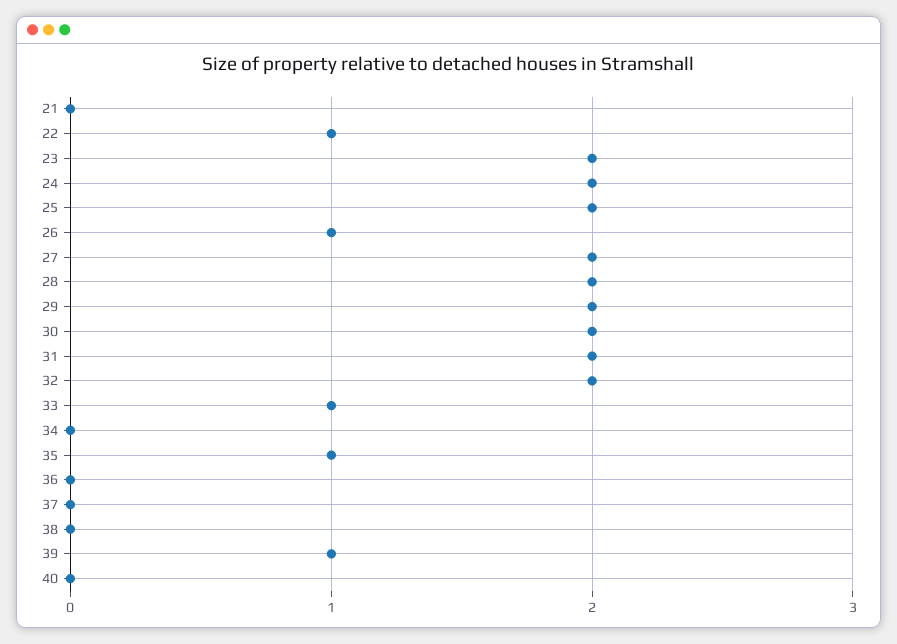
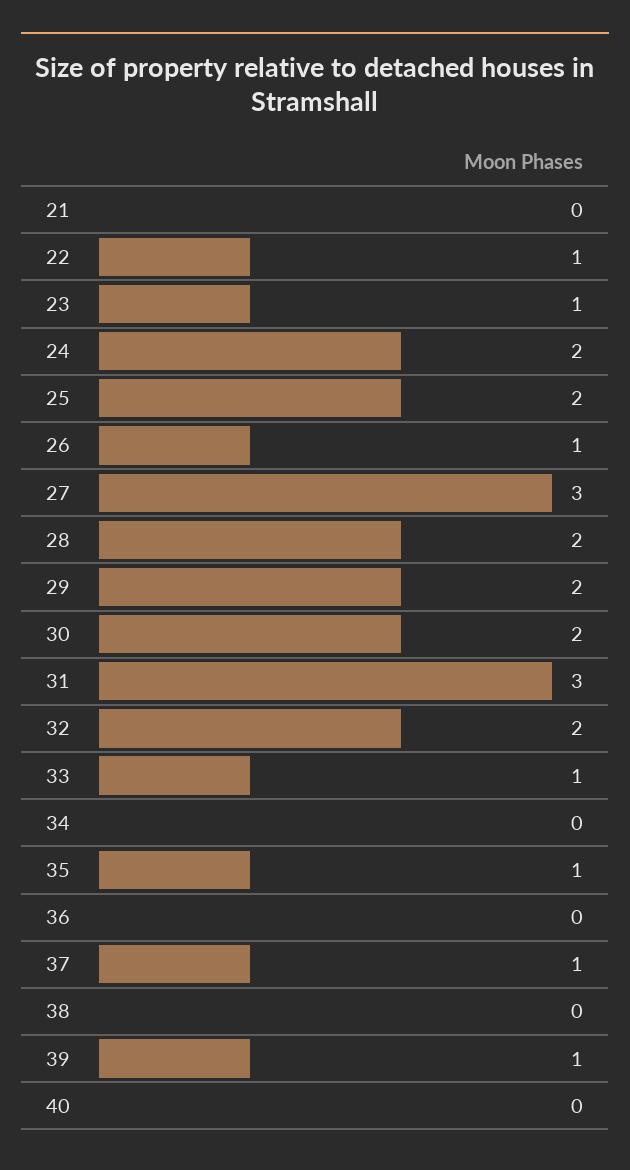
  {
    "21": 0,
    "22": 1,
-   "23": 2,
+   "23": 1,
    "24": 2,
    "25": 2,
    "26": 1,
-   "27": 2,
+   "27": 3,
    "28": 2,
    "29": 2,
    "30": 2,
-   "31": 2,
+   "31": 3,
    "32": 2,
    "33": 1,
    "34": 0,
    "35": 1,
    "36": 0,
-   "37": 0,
+   "37": 1,
    "38": 0,
    "39": 1,
    "40": 0
  }

